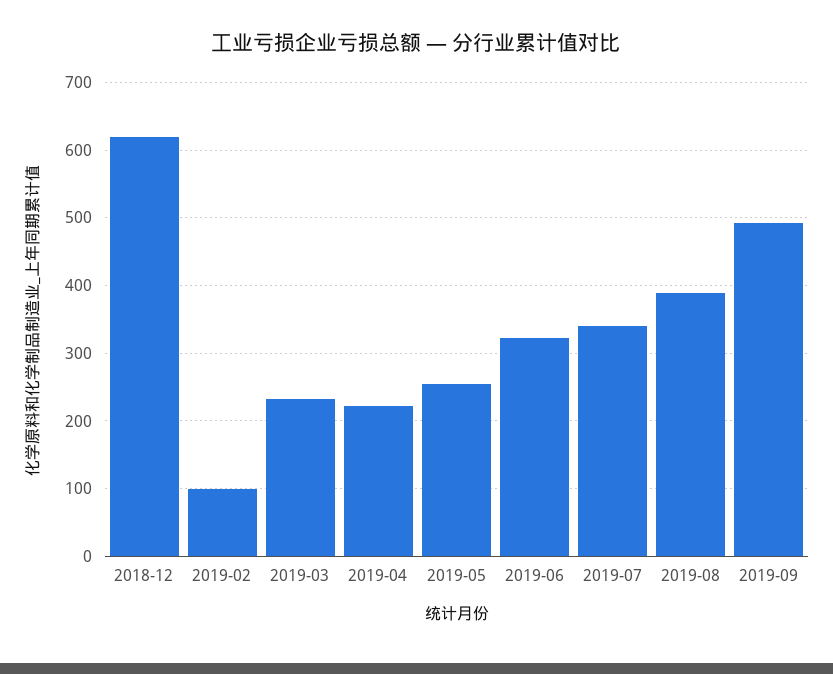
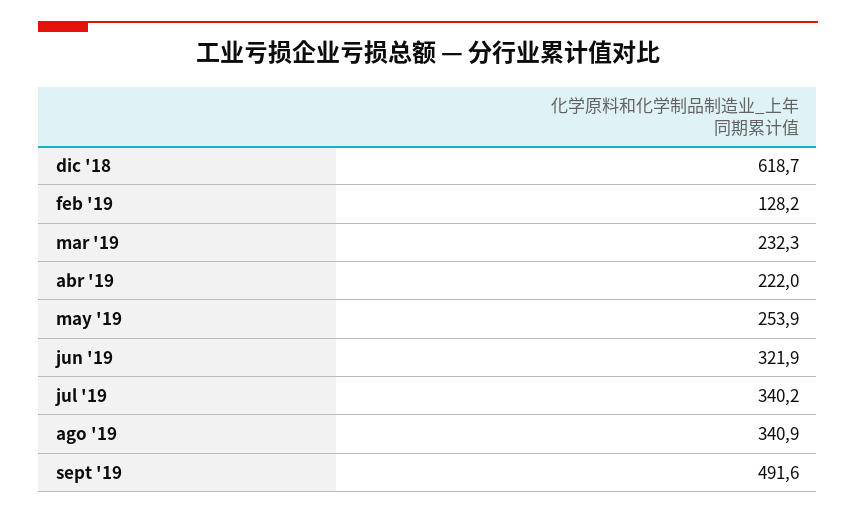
  {
    "2018-12": 618.7,
-   "2019-02": 100,
+   "2019-02": 128.2,
    "2019-03": 232.3,
    "2019-04": 222,
    "2019-05": 253.9,
    "2019-06": 321.9,
    "2019-07": 340.2,
-   "2019-08": 390,
+   "2019-08": 340.9,
    "2019-09": 491.6
  }

